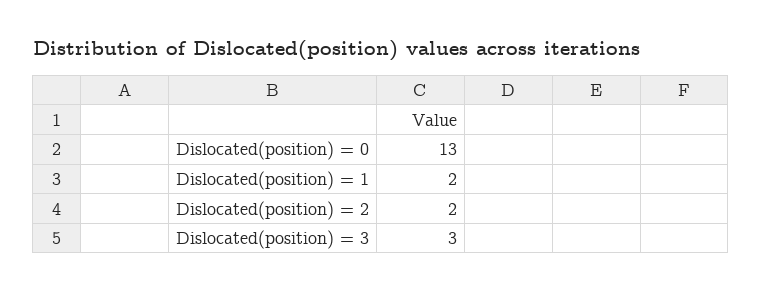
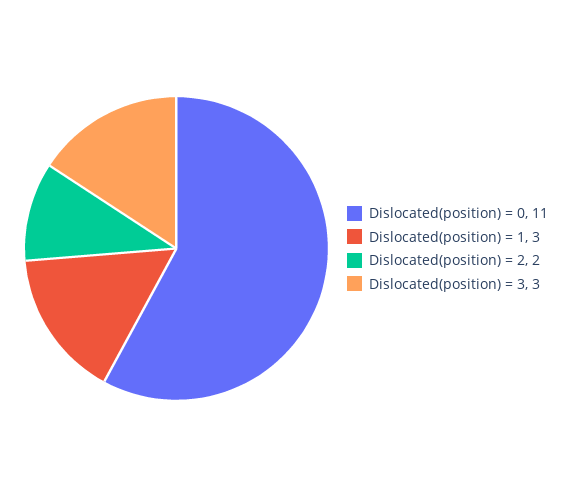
  {
-   "Dislocated(position) = 0": 13,
+   "Dislocated(position) = 0": 11,
-   "Dislocated(position) = 1": 2,
+   "Dislocated(position) = 1": 3,
    "Dislocated(position) = 2": 2,
    "Dislocated(position) = 3": 3
  }

